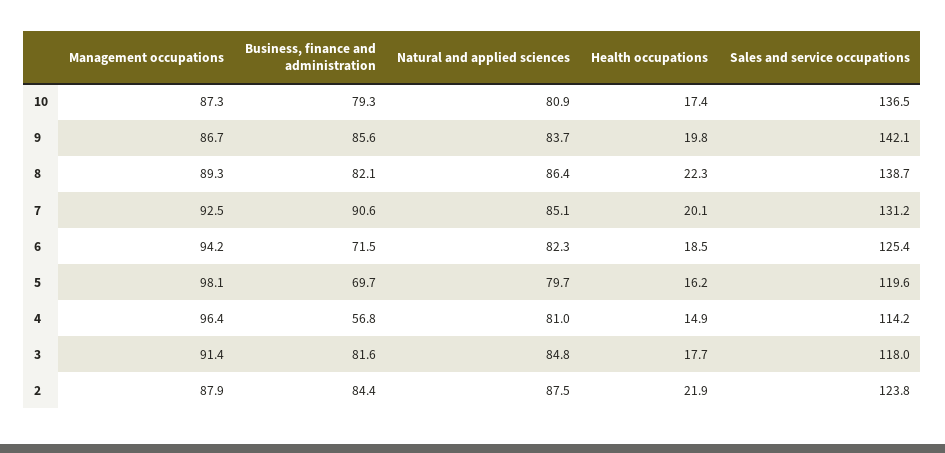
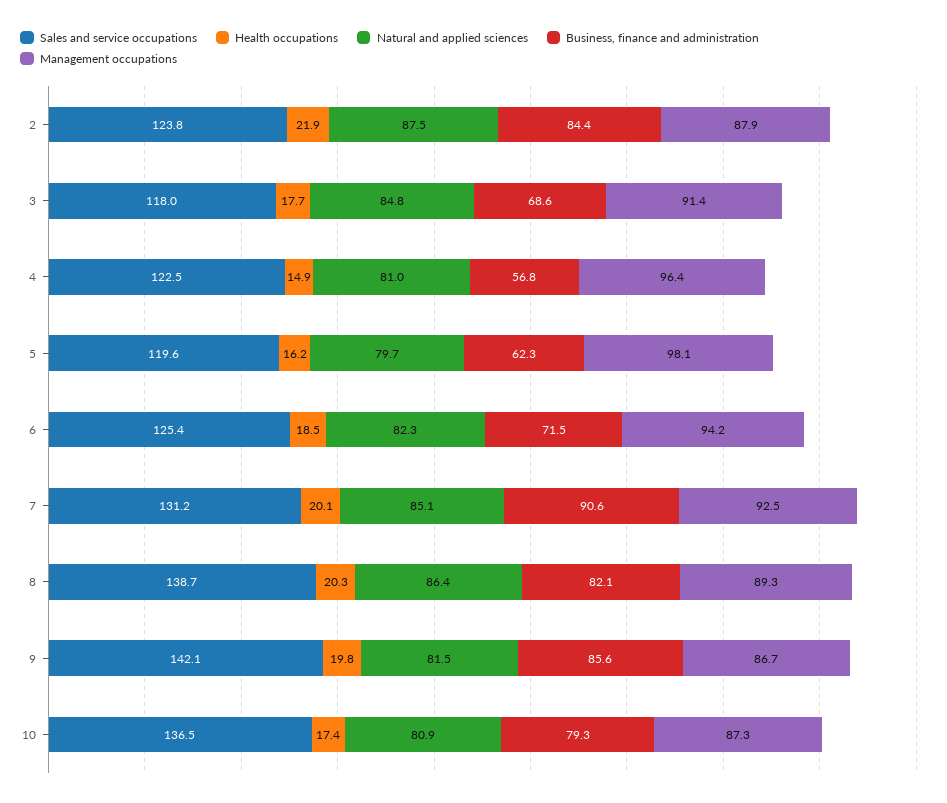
  {
    "Management occupations": {
      "10": 87.3,
      "9": 86.7,
      "8": 89.3,
      "7": 92.5,
      "6": 94.2,
      "5": 98.1,
      "4": 96.4,
      "3": 91.4,
      "2": 87.9
    },
    "Business, finance and administration": {
      "10": 79.3,
      "9": 85.6,
      "8": 82.1,
      "7": 90.6,
      "6": 71.5,
-     "5": 69.7,
+     "5": 62.3,
      "4": 56.8,
-     "3": 81.6,
+     "3": 68.6,
      "2": 84.4
    },
    "Natural and applied sciences": {
      "10": 80.9,
-     "9": 83.7,
+     "9": 81.5,
      "8": 86.4,
      "7": 85.1,
      "6": 82.3,
      "5": 79.7,
      "4": 81,
      "3": 84.8,
      "2": 87.5
    },
    "Health occupations": {
      "10": 17.4,
      "9": 19.8,
-     "8": 22.3,
+     "8": 20.3,
      "7": 20.1,
      "6": 18.5,
      "5": 16.2,
      "4": 14.9,
      "3": 17.7,
      "2": 21.9
    },
    "Sales and service occupations": {
      "10": 136.5,
      "9": 142.1,
      "8": 138.7,
      "7": 131.2,
      "6": 125.4,
      "5": 119.6,
-     "4": 114.2,
+     "4": 122.5,
      "3": 118,
      "2": 123.8
    }
  }

